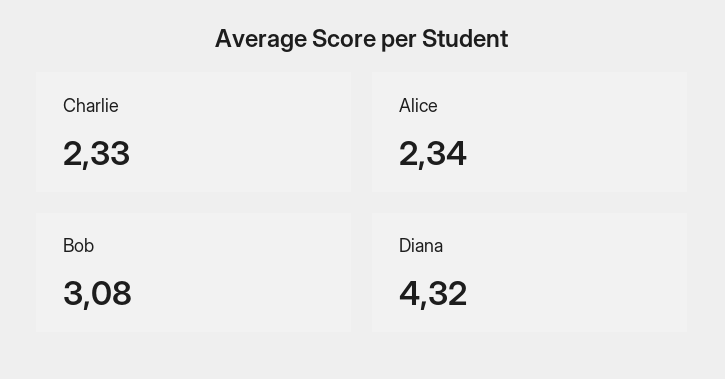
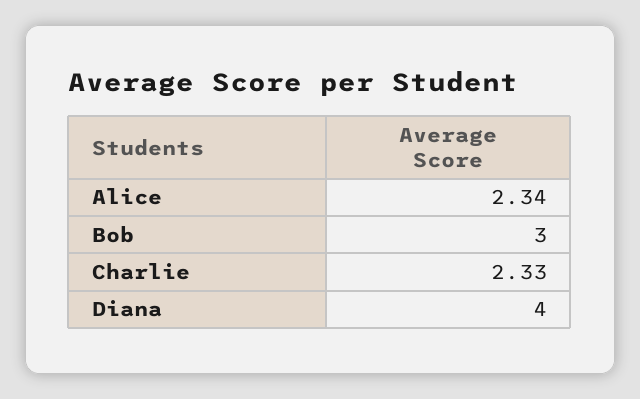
  {
    "Charlie": 2.33,
    "Alice": 2.34,
-   "Bob": 3.08,
+   "Bob": 3,
-   "Diana": 4.32
+   "Diana": 4
  }

